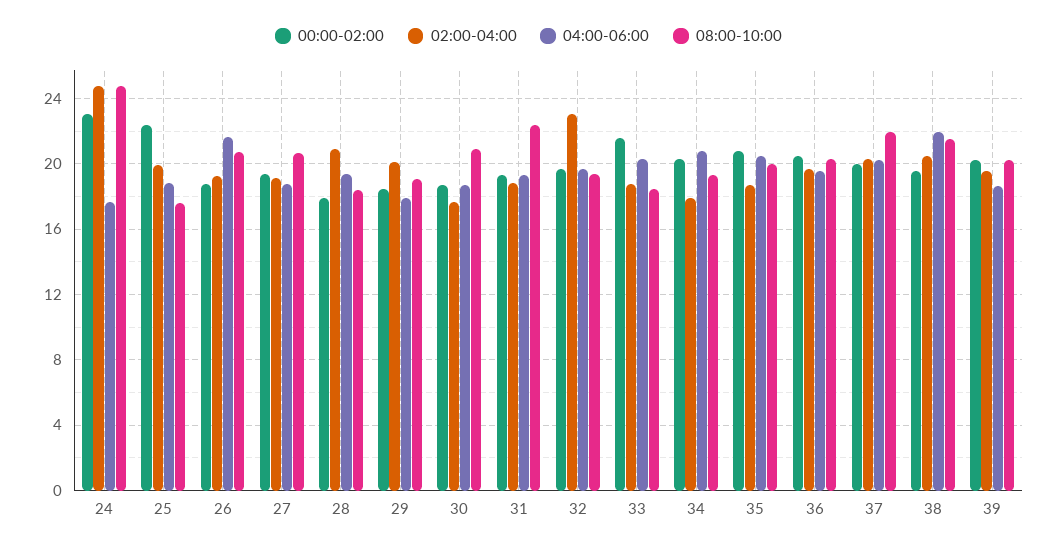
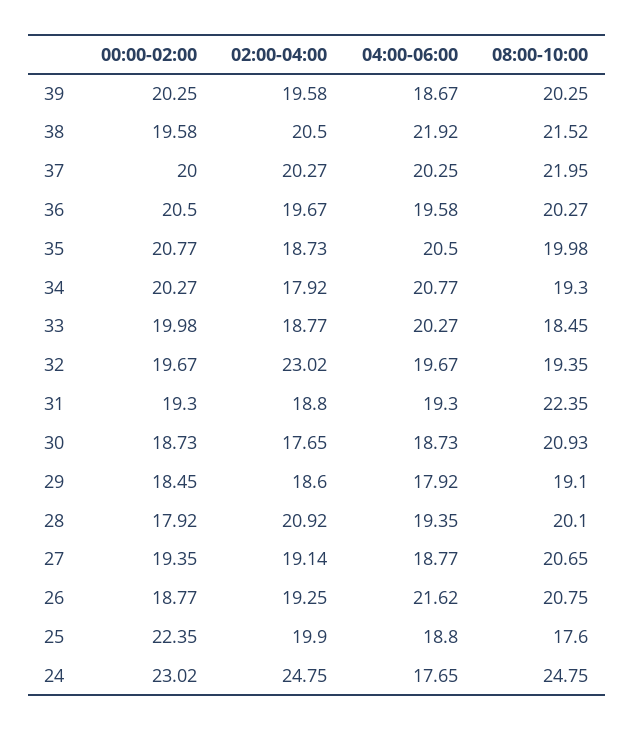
  {
    "00:00-02:00": {
      "24": 23.02,
      "25": 22.35,
      "26": 18.77,
      "27": 19.35,
      "28": 17.92,
      "29": 18.45,
      "30": 18.73,
      "31": 19.3,
      "32": 19.67,
-     "33": 21.5,
+     "33": 19.98,
      "34": 20.27,
      "35": 20.77,
      "36": 20.5,
      "37": 20,
      "38": 19.58,
      "39": 20.25
    },
    "02:00-04:00": {
      "24": 24.75,
      "25": 19.9,
      "26": 19.25,
      "27": 19.14,
      "28": 20.92,
-     "29": 20,
+     "29": 18.6,
      "30": 17.65,
      "31": 18.8,
      "32": 23.02,
      "33": 18.77,
      "34": 17.92,
      "35": 18.73,
      "36": 19.67,
      "37": 20.27,
      "38": 20.5,
      "39": 19.58
    },
    "04:00-06:00": {
      "24": 17.65,
      "25": 18.8,
      "26": 21.62,
      "27": 18.77,
      "28": 19.35,
      "29": 17.92,
      "30": 18.73,
      "31": 19.3,
      "32": 19.67,
      "33": 20.27,
      "34": 20.77,
      "35": 20.5,
      "36": 19.58,
      "37": 20.25,
      "38": 21.92,
      "39": 18.67
    },
    "08:00-10:00": {
      "24": 24.75,
      "25": 17.6,
      "26": 20.75,
      "27": 20.65,
-     "28": 18.5,
+     "28": 20.1,
      "29": 19.1,
      "30": 20.93,
      "31": 22.35,
      "32": 19.35,
      "33": 18.45,
      "34": 19.3,
      "35": 19.98,
      "36": 20.27,
      "37": 21.95,
      "38": 21.52,
      "39": 20.25
    }
  }

